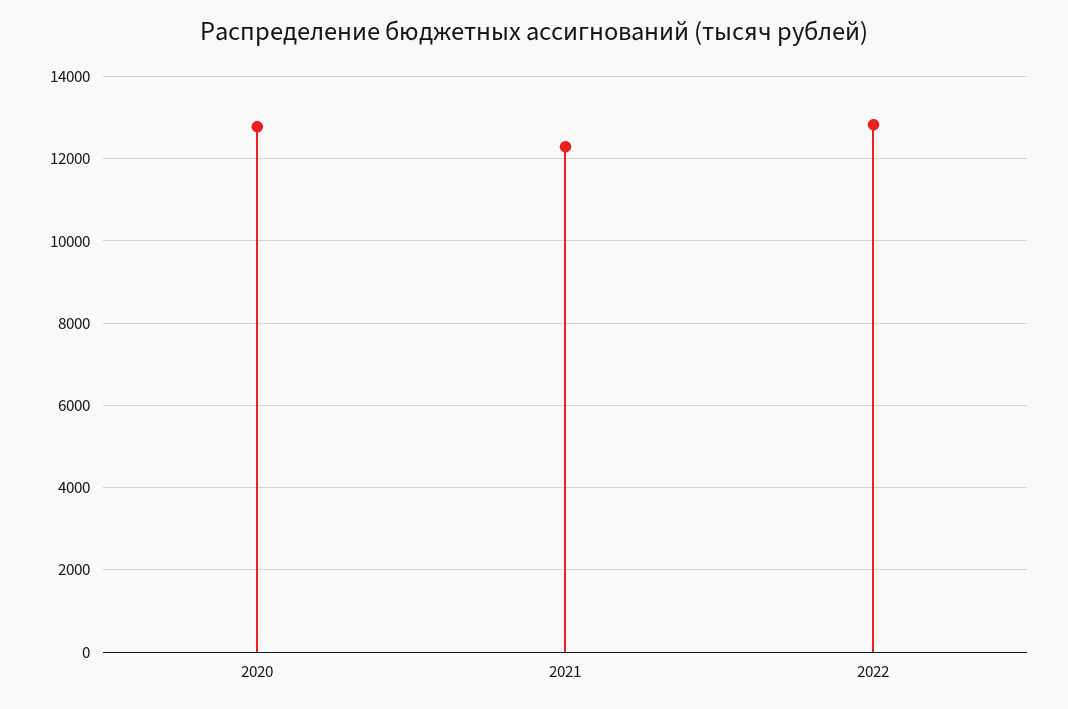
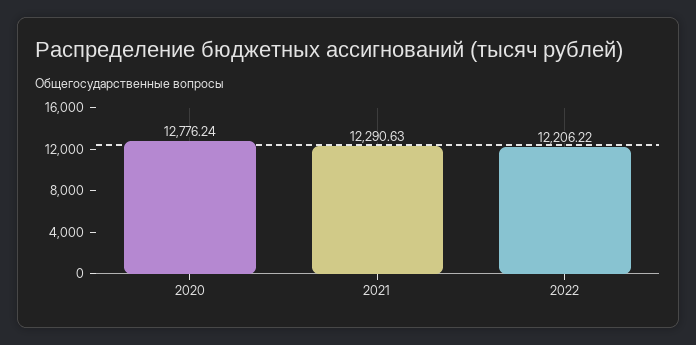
  {
    "2020": 12776.24,
    "2021": 12290.63,
-   "2022": 12800
+   "2022": 12206.22
  }

